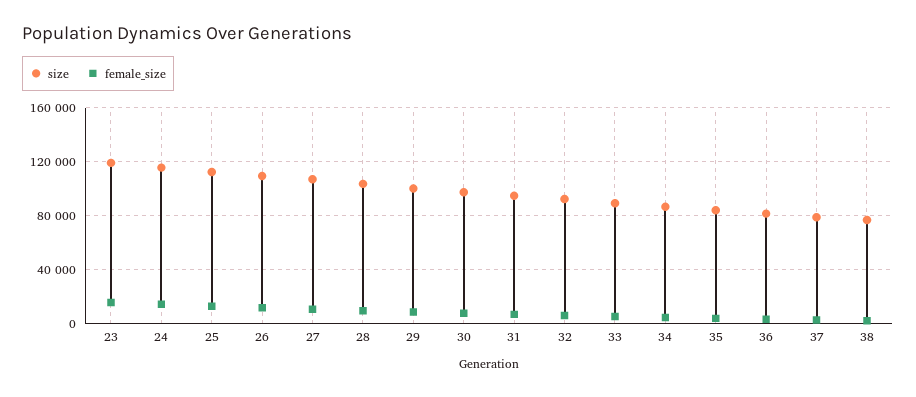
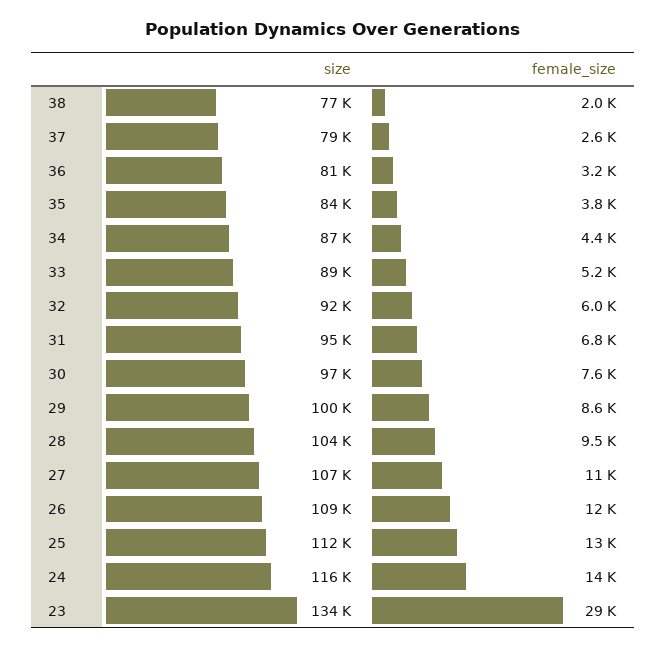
  {
    "size": {
-     "23": 120000,
+     "23": 134000,
      "24": 116000,
      "25": 112000,
      "26": 109000,
      "27": 107000,
      "28": 104000,
      "29": 100000,
      "30": 97000,
      "31": 95000,
      "32": 92000,
      "33": 89000,
      "34": 87000,
      "35": 84000,
      "36": 81000,
      "37": 79000,
      "38": 77000
    },
    "female_size": {
-     "23": 15000,
+     "23": 29000,
      "24": 14000,
      "25": 13000,
      "26": 12000,
      "27": 11000,
      "28": 9500,
      "29": 8600,
      "30": 7600,
      "31": 6800,
      "32": 6000,
      "33": 5200,
      "34": 4400,
      "35": 3800,
      "36": 3200,
      "37": 2600,
      "38": 2000
    }
  }

